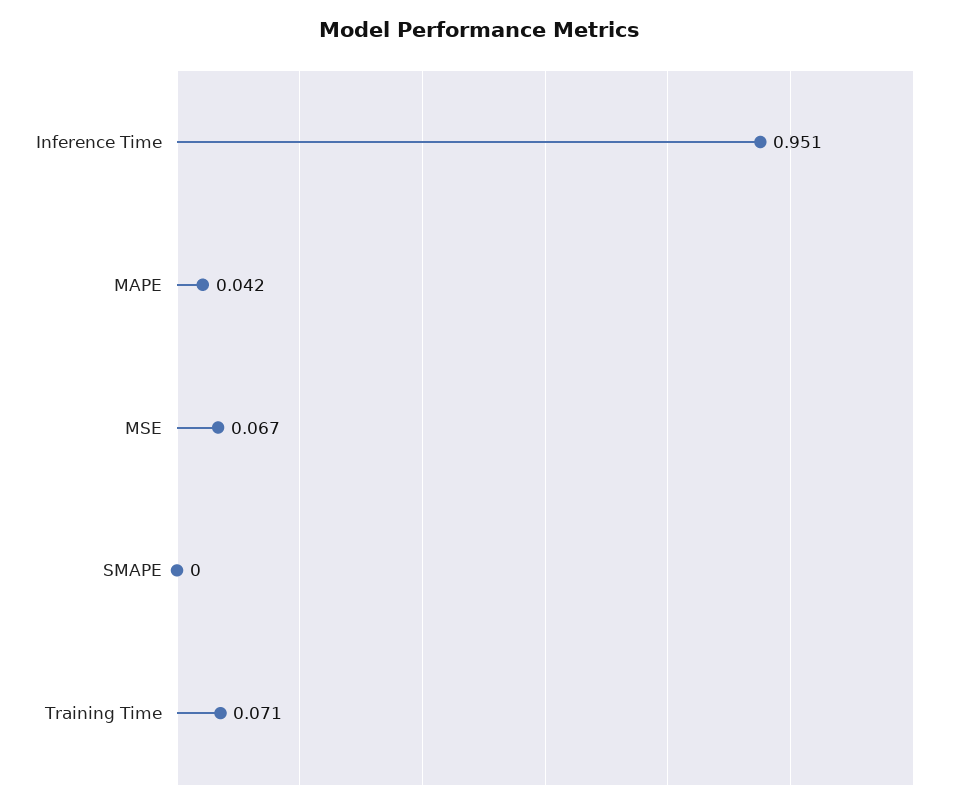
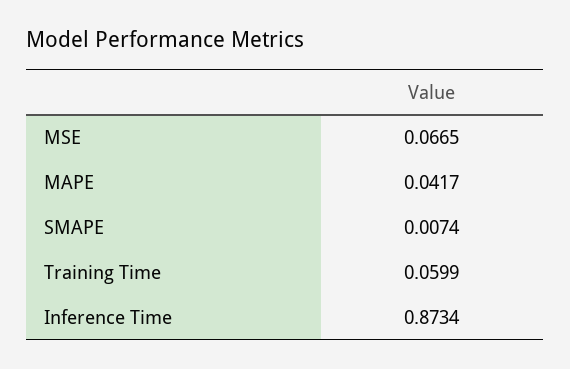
  {
-   "Inference Time": 0.951,
+   "Inference Time": 0.8734,
    "MAPE": 0.0417,
    "MSE": 0.0665,
-   "SMAPE": 0,
+   "SMAPE": 0.0074,
-   "Training Time": 0.071
+   "Training Time": 0.0599
  }

